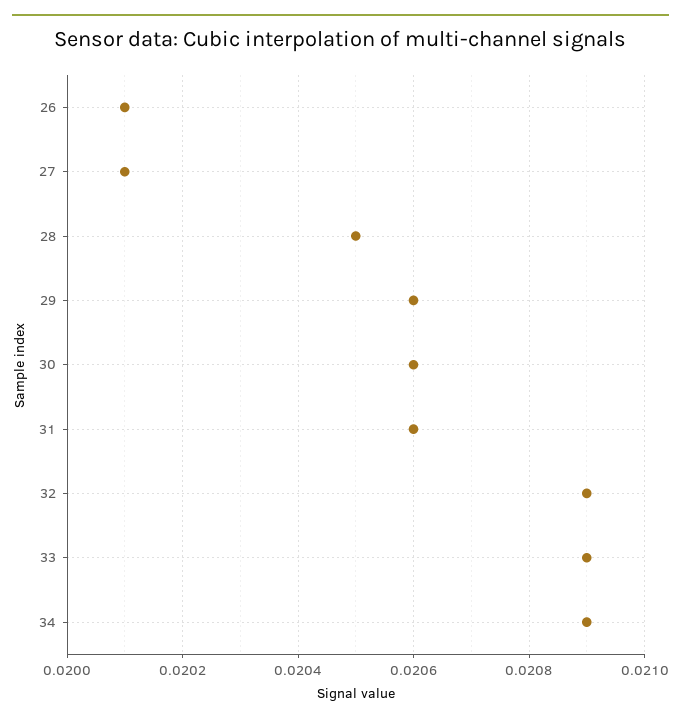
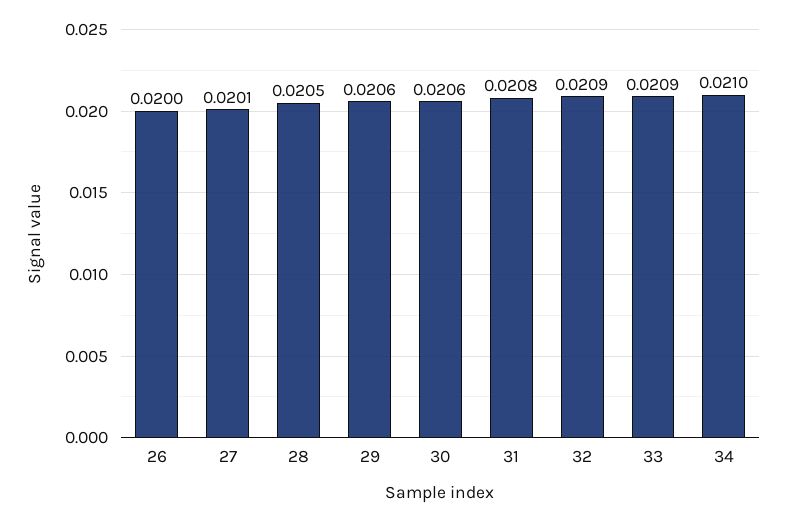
  {
-   "26": 0.0201,
+   "26": 0.02,
    "27": 0.0201,
    "28": 0.0205,
    "29": 0.0206,
    "30": 0.0206,
-   "31": 0.0206,
+   "31": 0.0208,
    "32": 0.0209,
    "33": 0.0209,
-   "34": 0.0209
+   "34": 0.021
  }

